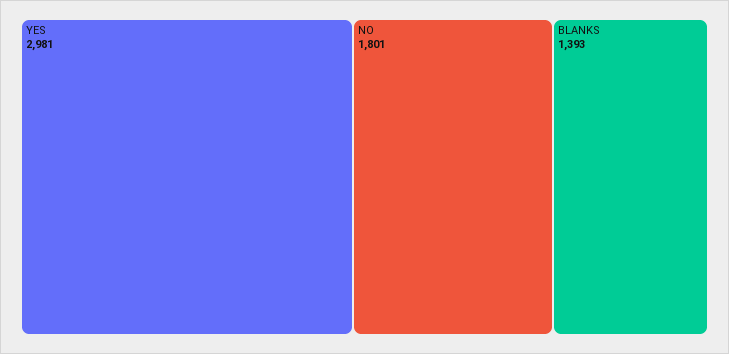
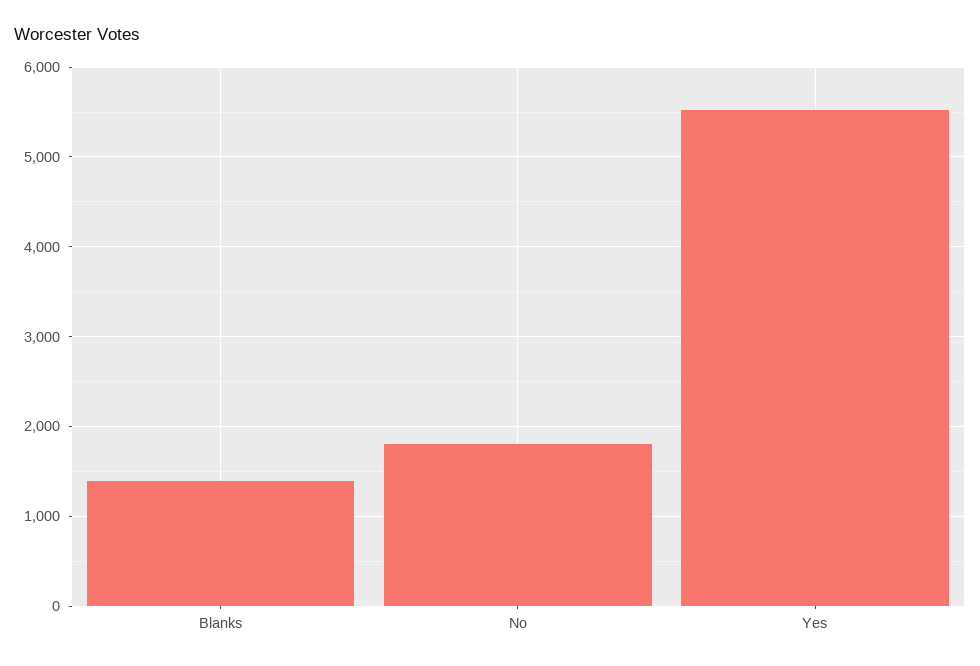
  {
-   "YES": 2981,
+   "YES": 5500,
    "NO": 1801,
    "BLANKS": 1393
  }

